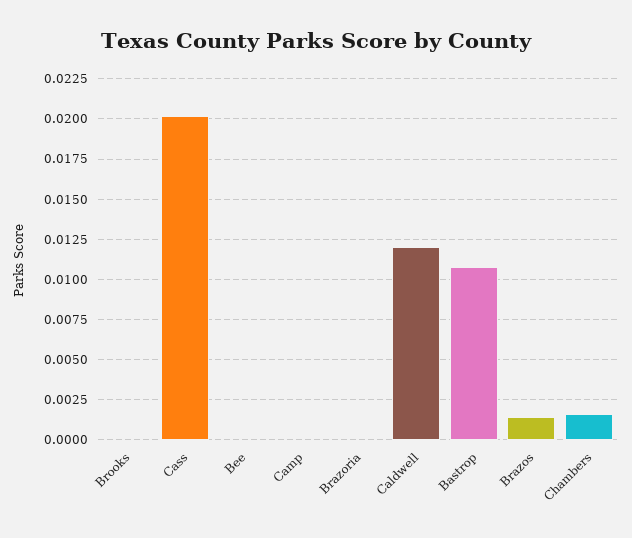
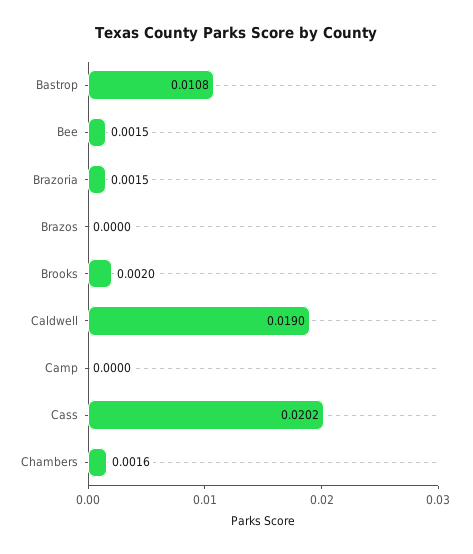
  {
-   "Brooks": 0,
+   "Brooks": 0.002,
    "Cass": 0.0202,
-   "Bee": 0,
+   "Bee": 0.0015,
    "Camp": 0,
-   "Brazoria": 0,
+   "Brazoria": 0.0015,
-   "Caldwell": 0.012,
+   "Caldwell": 0.019,
    "Bastrop": 0.0108,
-   "Brazos": 0.0015,
+   "Brazos": 0,
    "Chambers": 0.0016
  }

